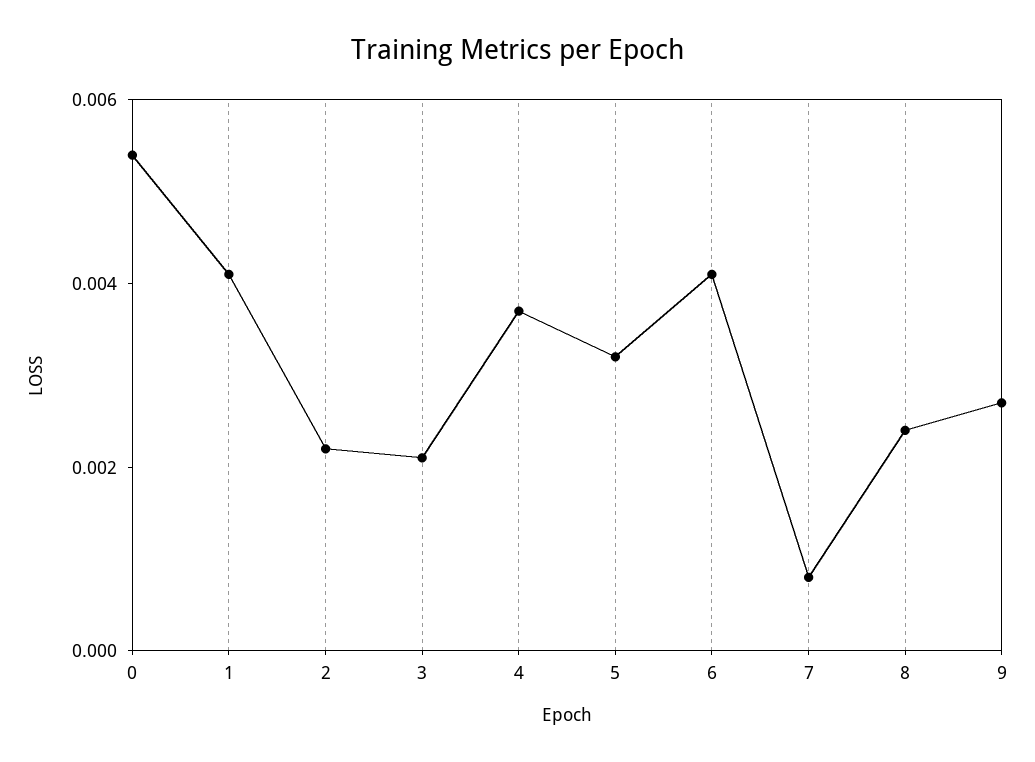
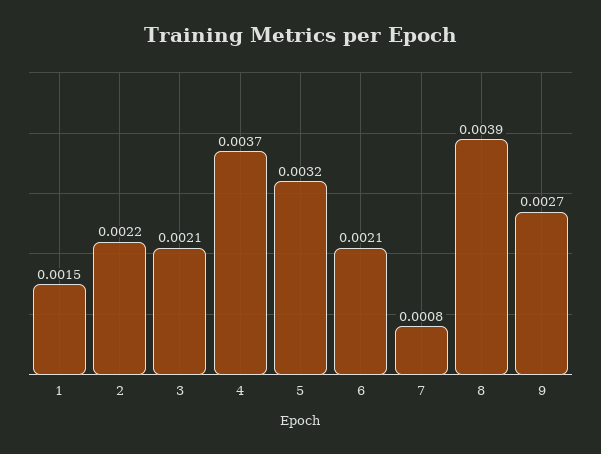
  {
-   "0": 0.0055,
-   "1": 0.004,
+   "1": 0.0015,
    "2": 0.0022,
    "3": 0.0021,
    "4": 0.0037,
    "5": 0.0032,
-   "6": 0.004,
+   "6": 0.0021,
    "7": 0.0008,
-   "8": 0.0025,
+   "8": 0.0039,
    "9": 0.0027
  }

